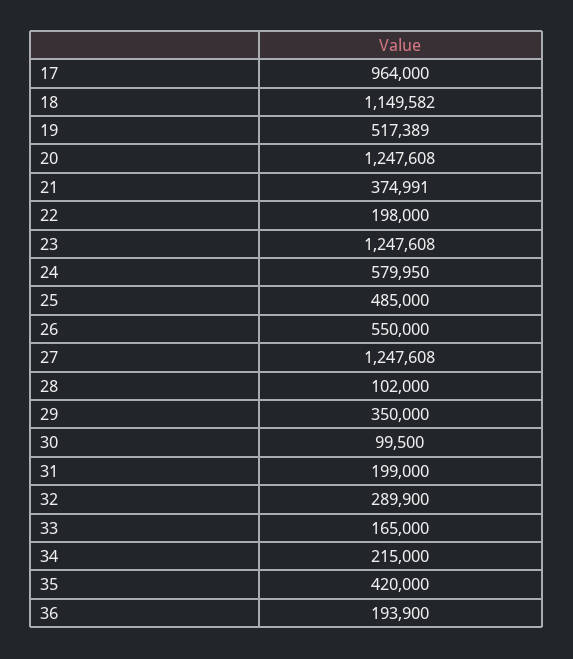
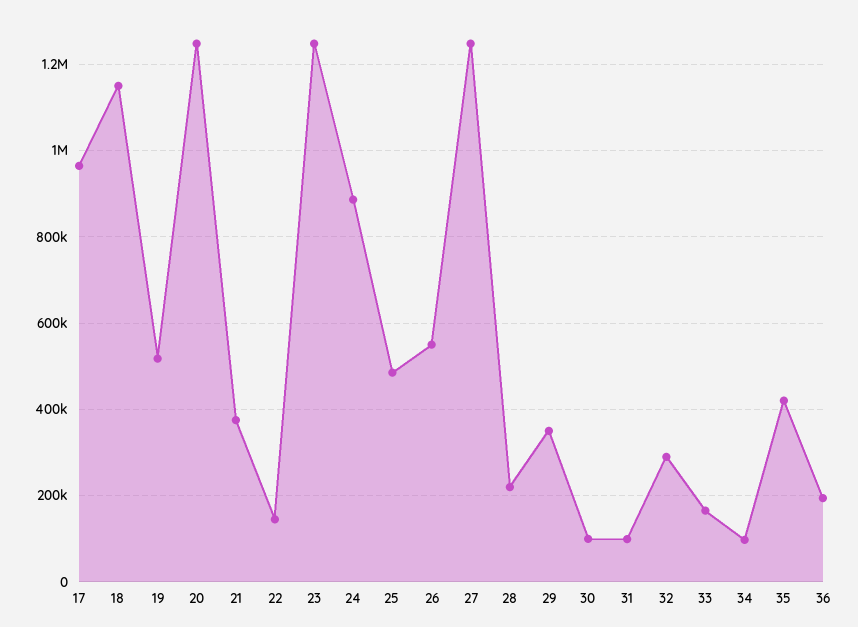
  {
    "17": 964000,
    "18": 1149582,
    "19": 517389,
    "20": 1247608,
    "21": 374991,
-   "22": 198000,
+   "22": 140000,
    "23": 1247608,
-   "24": 579950,
+   "24": 880000,
    "25": 485000,
    "26": 550000,
    "27": 1247608,
-   "28": 102000,
+   "28": 220000,
    "29": 350000,
    "30": 99500,
-   "31": 199000,
+   "31": 100000,
    "32": 289900,
    "33": 165000,
-   "34": 215000,
+   "34": 100000,
    "35": 420000,
    "36": 193900
  }

